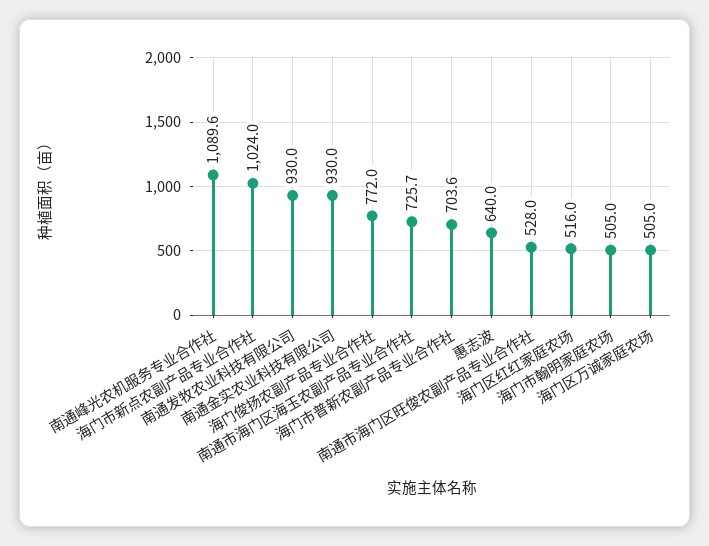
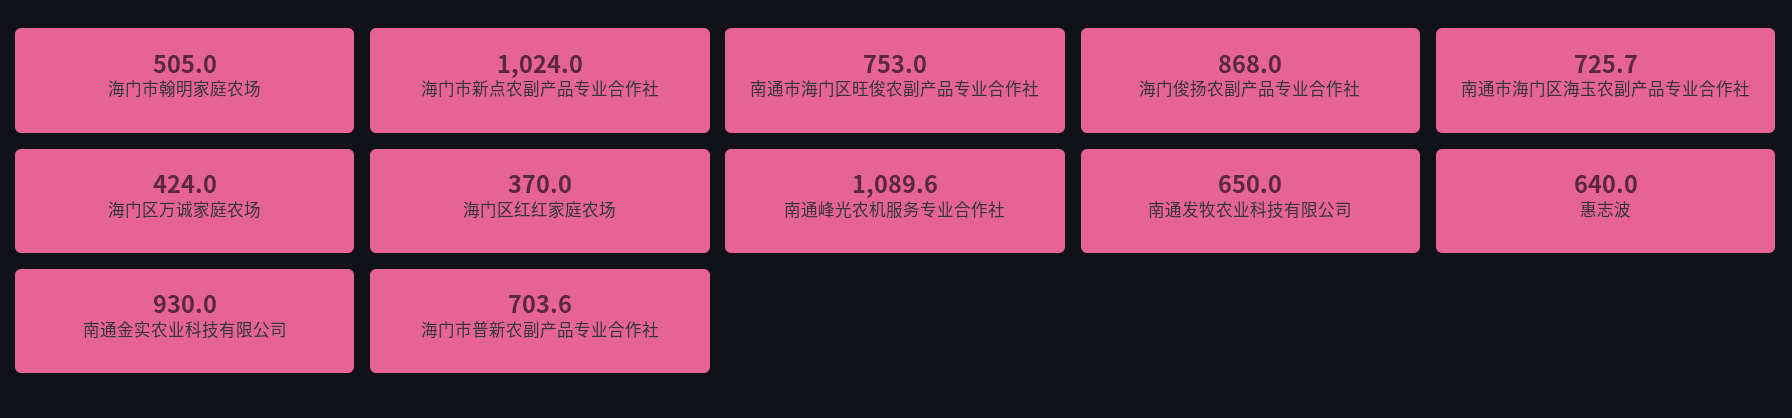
  {
    "南通峰光农机服务专业合作社": 1089.6,
    "海门市新点农副产品专业合作社": 1024,
-   "南通发牧农业科技有限公司": 930,
+   "南通发牧农业科技有限公司": 650,
    "南通金实农业科技有限公司": 930,
-   "海门俊扬农副产品专业合作社": 772,
+   "海门俊扬农副产品专业合作社": 868,
    "南通市海门区海玉农副产品专业合作社": 725.7,
    "海门市普新农副产品专业合作社": 703.6,
    "惠志波": 640,
-   "南通市海门区旺俊农副产品专业合作社": 528,
+   "南通市海门区旺俊农副产品专业合作社": 753,
-   "海门区红红家庭农场": 516,
+   "海门区红红家庭农场": 370,
    "海门市翰明家庭农场": 505,
-   "海门区万诚家庭农场": 505
+   "海门区万诚家庭农场": 424
  }

